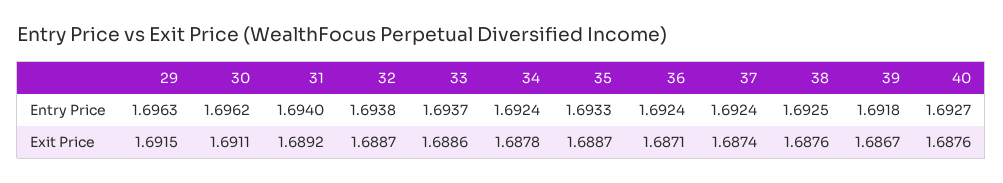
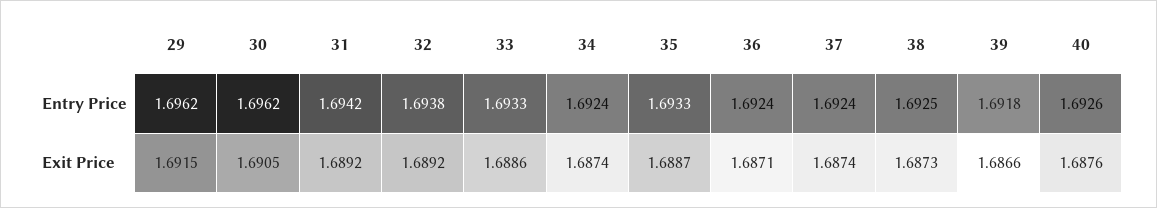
  {
    "29": {
-     "Entry Price": 1.6963,
+     "Entry Price": 1.6962,
      "Exit Price": 1.6915
    },
    "30": {
      "Entry Price": 1.6962,
-     "Exit Price": 1.6911
+     "Exit Price": 1.6905
    },
    "31": {
-     "Entry Price": 1.694,
+     "Entry Price": 1.6942,
      "Exit Price": 1.6892
    },
    "32": {
      "Entry Price": 1.6938,
-     "Exit Price": 1.6887
+     "Exit Price": 1.6892
    },
    "33": {
-     "Entry Price": 1.6937,
+     "Entry Price": 1.6933,
      "Exit Price": 1.6886
    },
    "34": {
      "Entry Price": 1.6924,
-     "Exit Price": 1.6878
+     "Exit Price": 1.6874
    },
    "35": {
      "Entry Price": 1.6933,
      "Exit Price": 1.6887
    },
    "36": {
      "Entry Price": 1.6924,
      "Exit Price": 1.6871
    },
    "37": {
      "Entry Price": 1.6924,
      "Exit Price": 1.6874
    },
    "38": {
      "Entry Price": 1.6925,
-     "Exit Price": 1.6876
+     "Exit Price": 1.6873
    },
    "39": {
      "Entry Price": 1.6918,
-     "Exit Price": 1.6867
+     "Exit Price": 1.6866
    },
    "40": {
-     "Entry Price": 1.6927,
+     "Entry Price": 1.6926,
      "Exit Price": 1.6876
    }
  }

